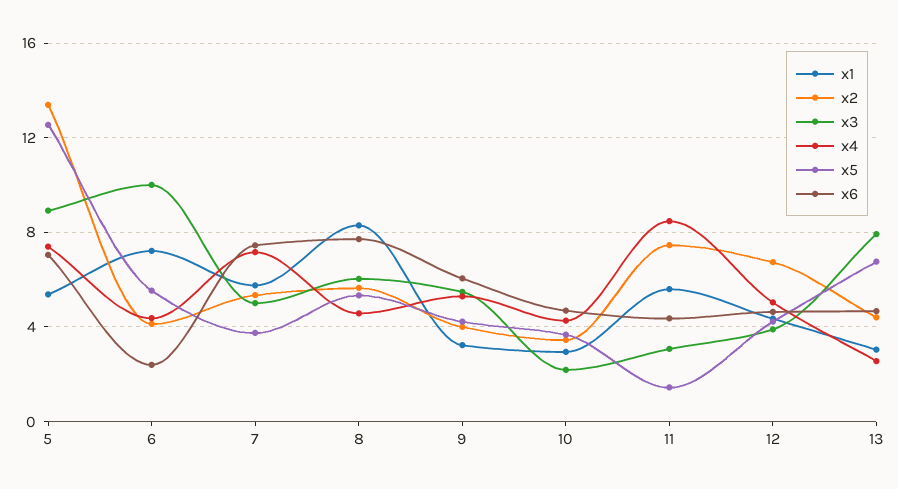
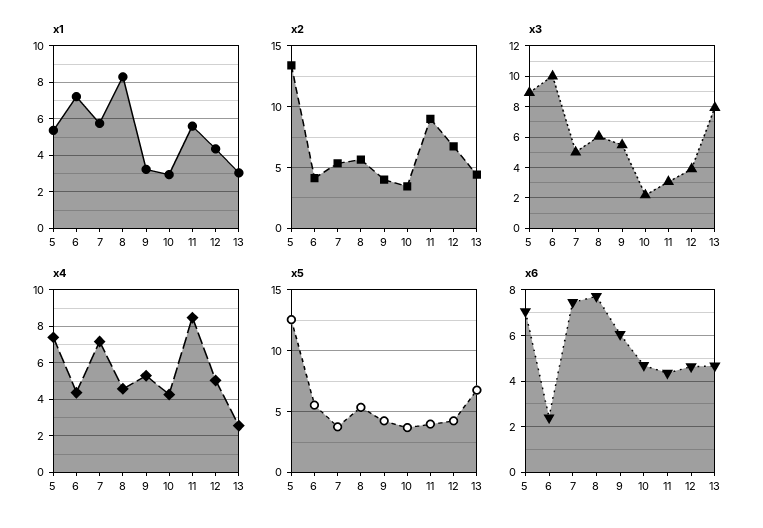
  {
    "x1": {
      "5": 5.5,
      "6": 7,
      "7": 6,
      "8": 8.5,
      "9": 3,
      "10": 3,
      "11": 5.5,
      "12": 4.5,
      "13": 3
    },
    "x2": {
      "5": 13.5,
      "6": 4,
      "7": 5.5,
      "8": 5.5,
      "9": 4,
      "10": 3.5,
-     "11": 7.5,
+     "11": 9,
      "12": 6.5,
      "13": 4.5
    },
    "x3": {
      "5": 9,
      "6": 10,
      "7": 5,
      "8": 6,
      "9": 5.5,
      "10": 2,
      "11": 3,
      "12": 4,
      "13": 8
    },
    "x4": {
      "5": 7.5,
      "6": 4.5,
      "7": 7,
      "8": 4.5,
      "9": 5.5,
      "10": 4.5,
      "11": 8.5,
      "12": 5,
      "13": 2.5
    },
    "x5": {
      "5": 12.5,
      "6": 5.5,
      "7": 4,
      "8": 5.5,
      "9": 4,
      "10": 3.5,
-     "11": 1.5,
+     "11": 4,
      "12": 4,
      "13": 7
    },
    "x6": {
      "5": 7,
      "6": 2.5,
      "7": 7.5,
      "8": 7.5,
      "9": 6,
      "10": 4.5,
      "11": 4.5,
      "12": 4.5,
      "13": 4.5
    }
  }

